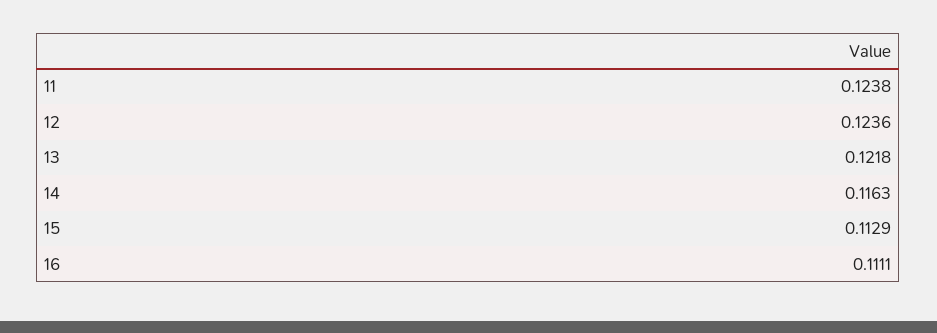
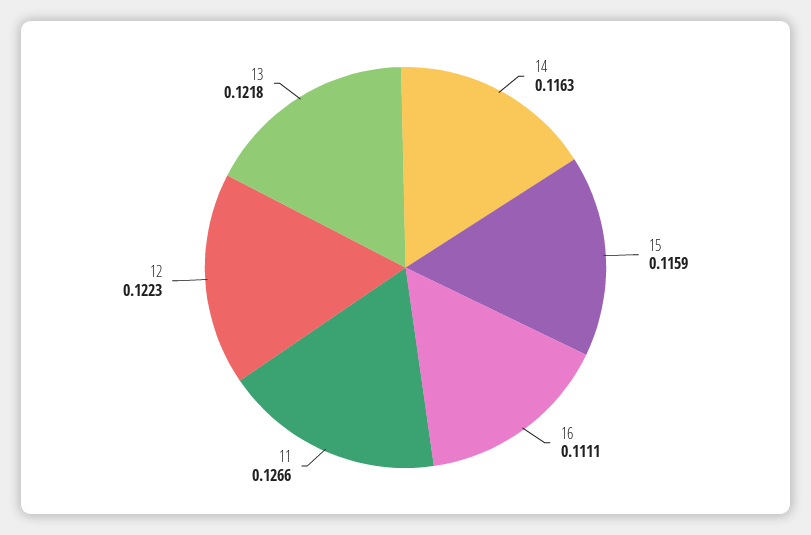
  {
-   "11": 0.1238,
+   "11": 0.1266,
-   "12": 0.1236,
+   "12": 0.1223,
    "13": 0.1218,
    "14": 0.1163,
-   "15": 0.1129,
+   "15": 0.1159,
    "16": 0.1111
  }

